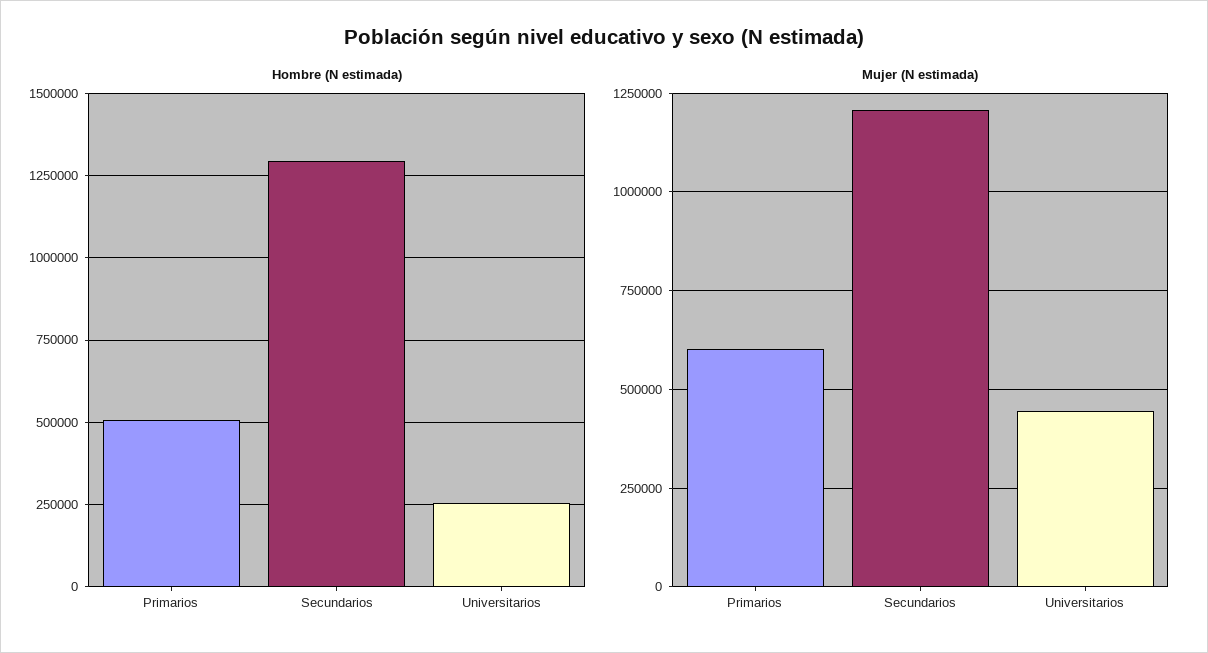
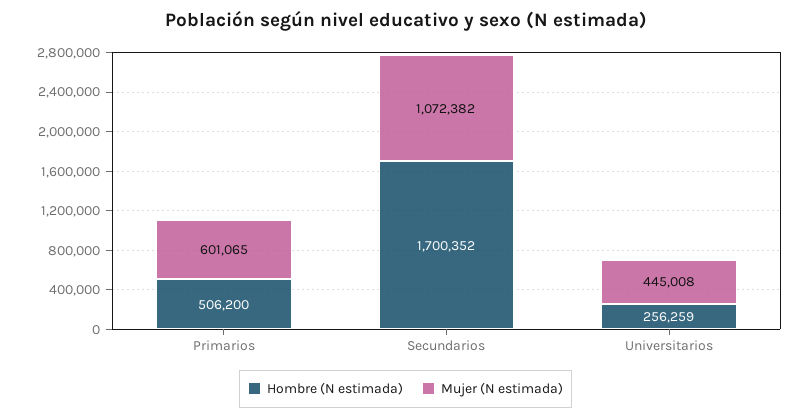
  {
    "Hombre (N estimada)": {
      "Primarios": 506200,
-     "Secundarios": 1300000,
+     "Secundarios": 1700352,
      "Universitarios": 256259
    },
    "Mujer (N estimada)": {
      "Primarios": 601065,
-     "Secundarios": 1200000,
+     "Secundarios": 1072382,
      "Universitarios": 445008
    }
  }

